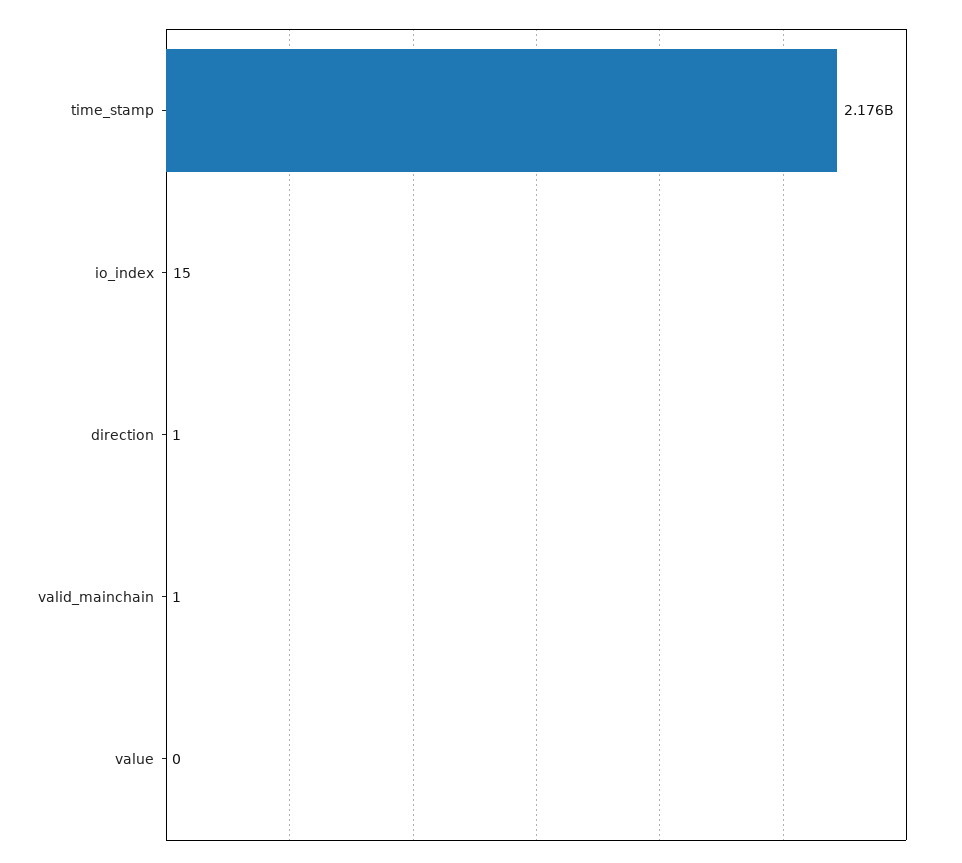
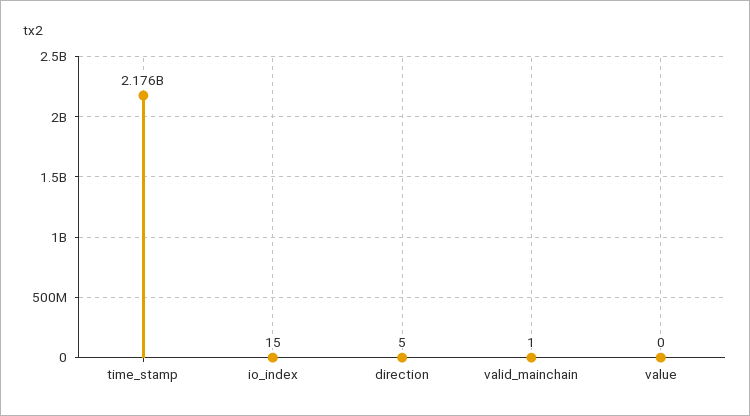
  {
    "time_stamp": 2176000000,
    "io_index": 15,
-   "direction": 1,
+   "direction": 5,
    "valid_mainchain": 1,
    "value": 0
  }

